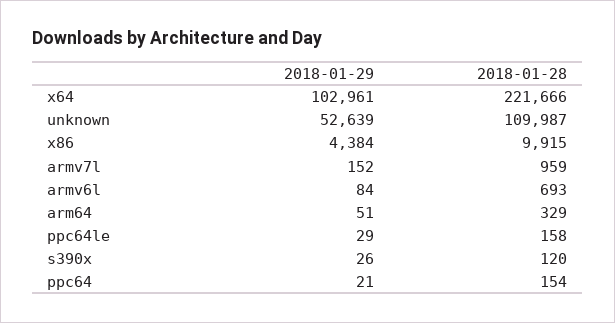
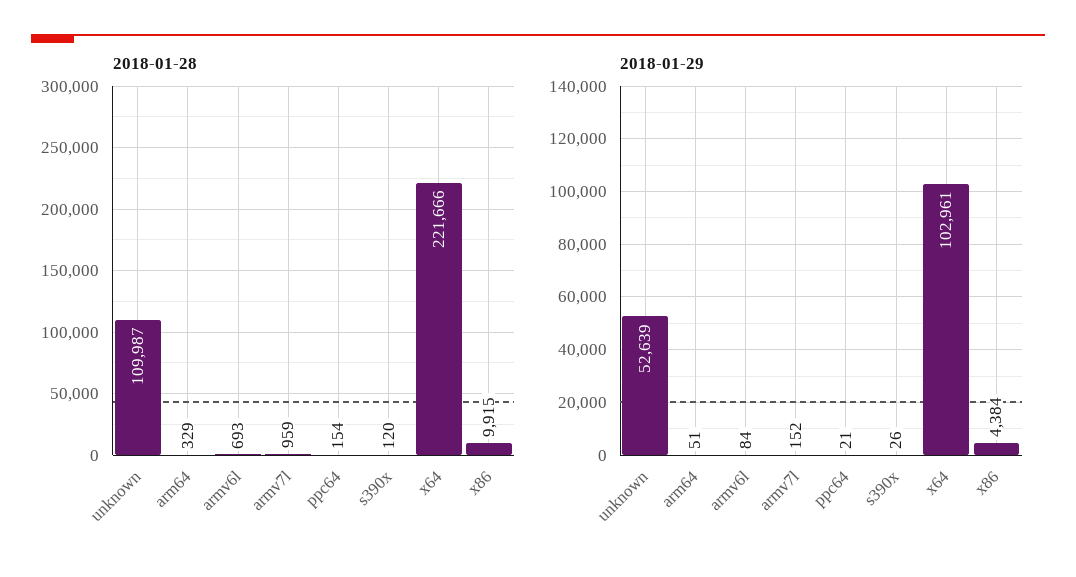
  {
    "2018-01-29": {
      "x64": 102961,
      "unknown": 52639,
      "x86": 4384,
      "armv7l": 152,
      "armv6l": 84,
      "arm64": 51,
-     "ppc64le": 29,
      "s390x": 26,
      "ppc64": 21
    },
    "2018-01-28": {
      "x64": 221666,
      "unknown": 109987,
      "x86": 9915,
      "armv7l": 959,
      "armv6l": 693,
      "arm64": 329,
-     "ppc64le": 158,
      "s390x": 120,
      "ppc64": 154
    }
  }

